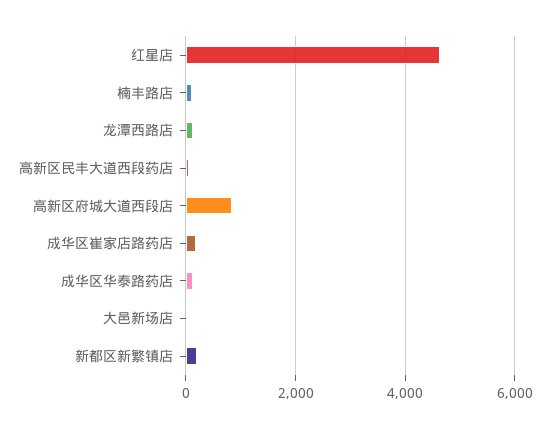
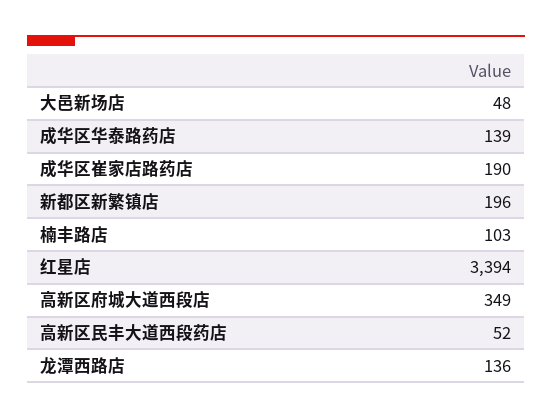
  {
-   "红星店": 4600,
+   "红星店": 3394,
    "楠丰路店": 103,
    "龙潭西路店": 136,
    "高新区民丰大道西段药店": 52,
-   "高新区府城大道西段店": 800,
+   "高新区府城大道西段店": 349,
    "成华区崔家店路药店": 190,
    "成华区华泰路药店": 139,
    "大邑新场店": 48,
    "新都区新繁镇店": 196
  }

